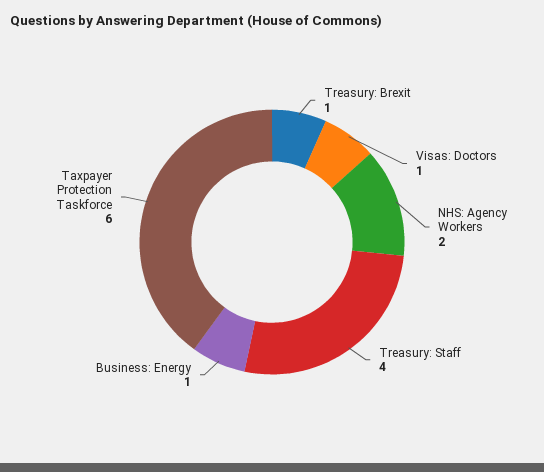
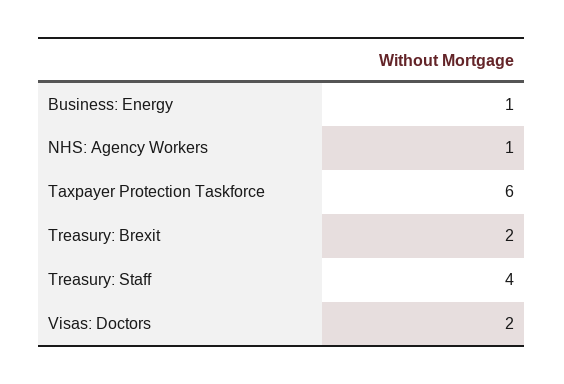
  {
-   "Treasury: Brexit": 1,
+   "Treasury: Brexit": 2,
-   "Visas: Doctors": 1,
+   "Visas: Doctors": 2,
-   "NHS: Agency Workers": 2,
+   "NHS: Agency Workers": 1,
    "Treasury: Staff": 4,
    "Business: Energy": 1,
    "Taxpayer Protection Taskforce": 6
  }

